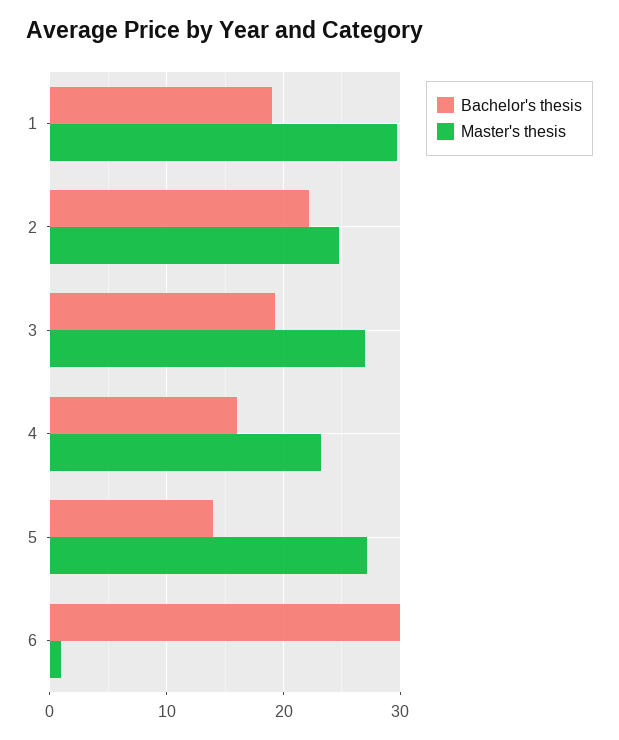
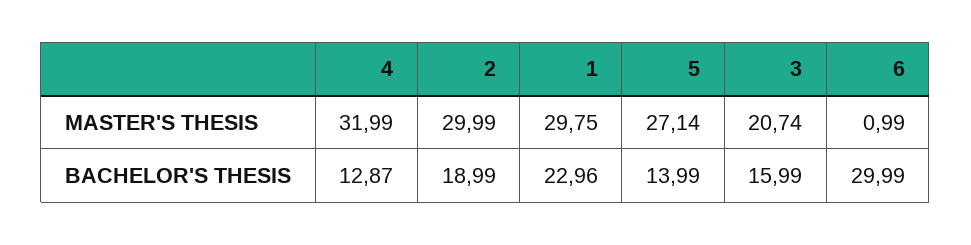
  {
    "Bachelor's thesis": {
-     "1": 19,
+     "1": 22.96,
-     "2": 22,
+     "2": 18.99,
-     "3": 19,
+     "3": 15.99,
-     "4": 16,
+     "4": 12.87,
      "5": 13.99,
      "6": 29.99
    },
    "Master's thesis": {
      "1": 29.75,
-     "2": 25,
+     "2": 29.99,
-     "3": 27,
+     "3": 20.74,
-     "4": 23,
+     "4": 31.99,
      "5": 27.14,
      "6": 0.99
    }
  }

